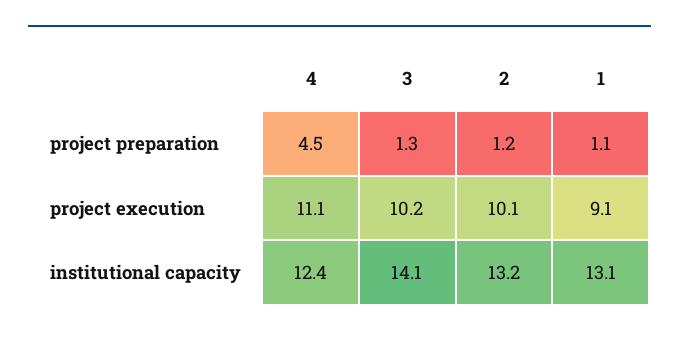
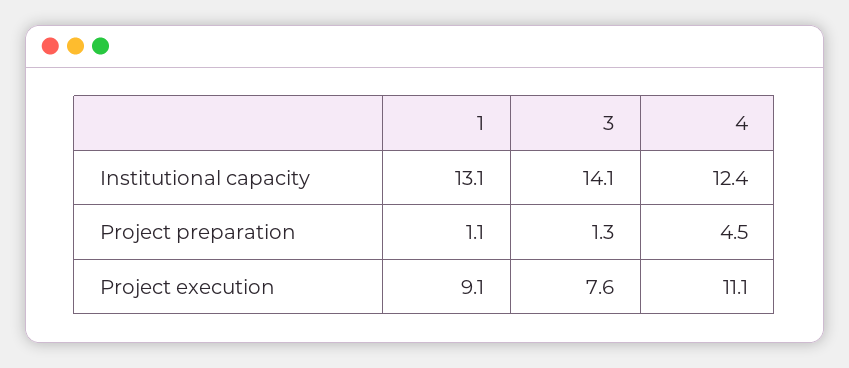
  {
    "4": {
      "project preparation": 4.5,
      "project execution": 11.1,
      "institutional capacity": 12.4
    },
    "3": {
      "project preparation": 1.3,
-     "project execution": 10.2,
+     "project execution": 7.6,
      "institutional capacity": 14.1
    },
-   "2": {
-     "project preparation": 1.2,
-     "project execution": 10.1,
-     "institutional capacity": 13.2
-   },
    "1": {
      "project preparation": 1.1,
      "project execution": 9.1,
      "institutional capacity": 13.1
    }
  }

